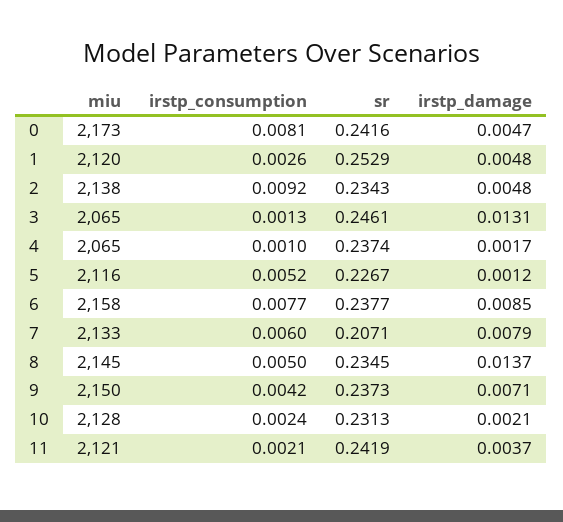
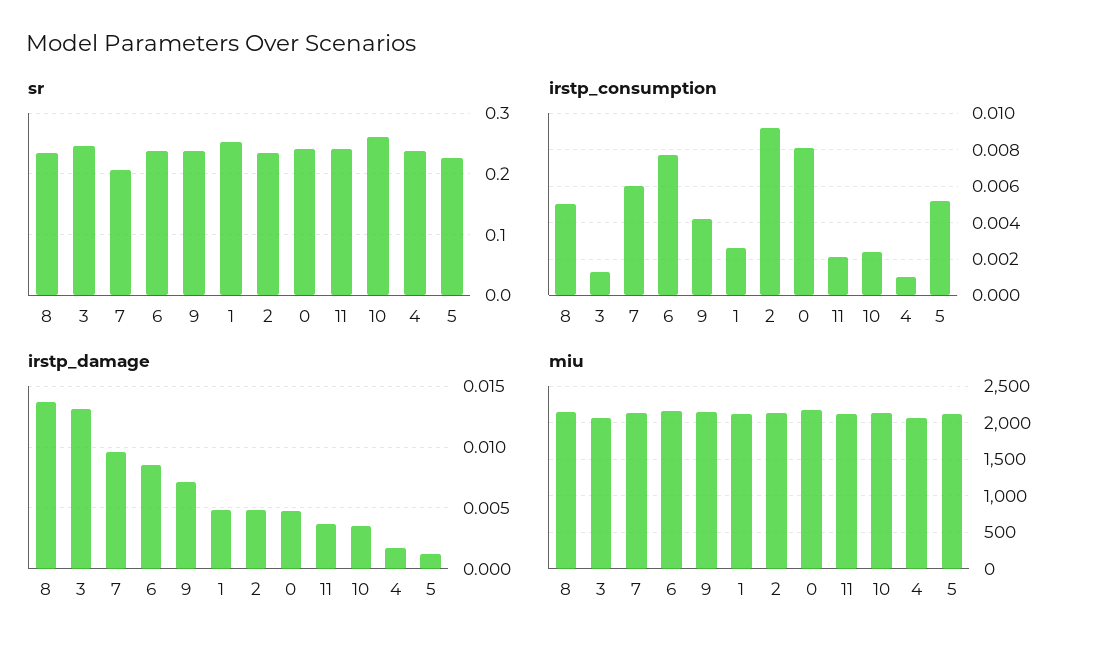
  {
    "miu": {
      "0": 2173,
      "1": 2120,
      "2": 2138,
      "3": 2065,
      "4": 2065,
      "5": 2116,
      "6": 2158,
      "7": 2133,
      "8": 2145,
      "9": 2150,
      "10": 2128,
      "11": 2121
    },
    "irstp_consumption": {
      "0": 0.0081,
      "1": 0.0026,
      "2": 0.0092,
      "3": 0.0013,
      "4": 0.001,
      "5": 0.0052,
      "6": 0.0077,
      "7": 0.006,
      "8": 0.005,
      "9": 0.0042,
      "10": 0.0024,
      "11": 0.0021
    },
    "sr": {
      "0": 0.2416,
      "1": 0.2529,
      "2": 0.2343,
      "3": 0.2461,
      "4": 0.2374,
      "5": 0.2267,
      "6": 0.2377,
      "7": 0.2071,
      "8": 0.2345,
      "9": 0.2373,
-     "10": 0.2313,
+     "10": 0.26,
      "11": 0.2419
    },
    "irstp_damage": {
      "0": 0.0047,
      "1": 0.0048,
      "2": 0.0048,
      "3": 0.0131,
      "4": 0.0017,
      "5": 0.0012,
      "6": 0.0085,
-     "7": 0.0079,
+     "7": 0.0095,
      "8": 0.0137,
      "9": 0.0071,
-     "10": 0.0021,
+     "10": 0.0035,
      "11": 0.0037
    }
  }

